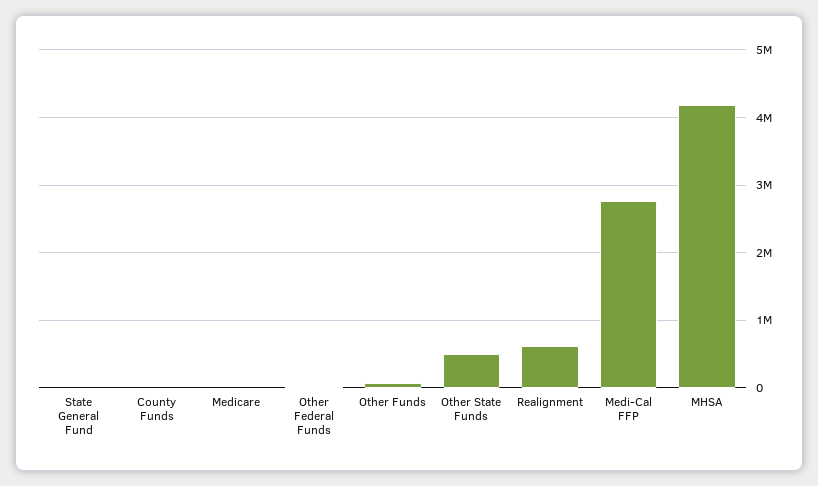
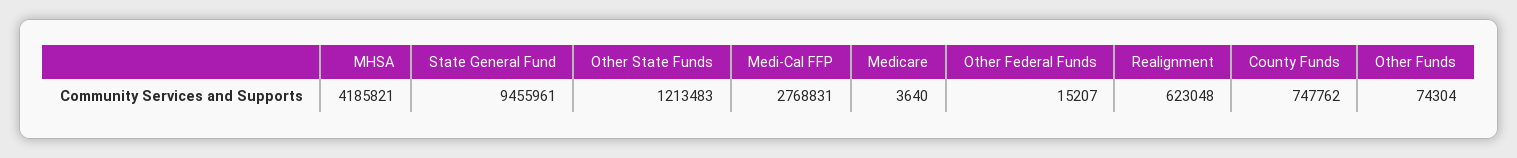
  {
-   "State General Fund": 0,
+   "State General Fund": 9455961,
-   "County Funds": 0,
+   "County Funds": 747762,
    "Medicare": 3640,
    "Other Federal Funds": 15207,
    "Other Funds": 74304,
-   "Other State Funds": 500000,
+   "Other State Funds": 1213483,
    "Realignment": 623048,
    "Medi-Cal FFP": 2768831,
    "MHSA": 4185821
  }

